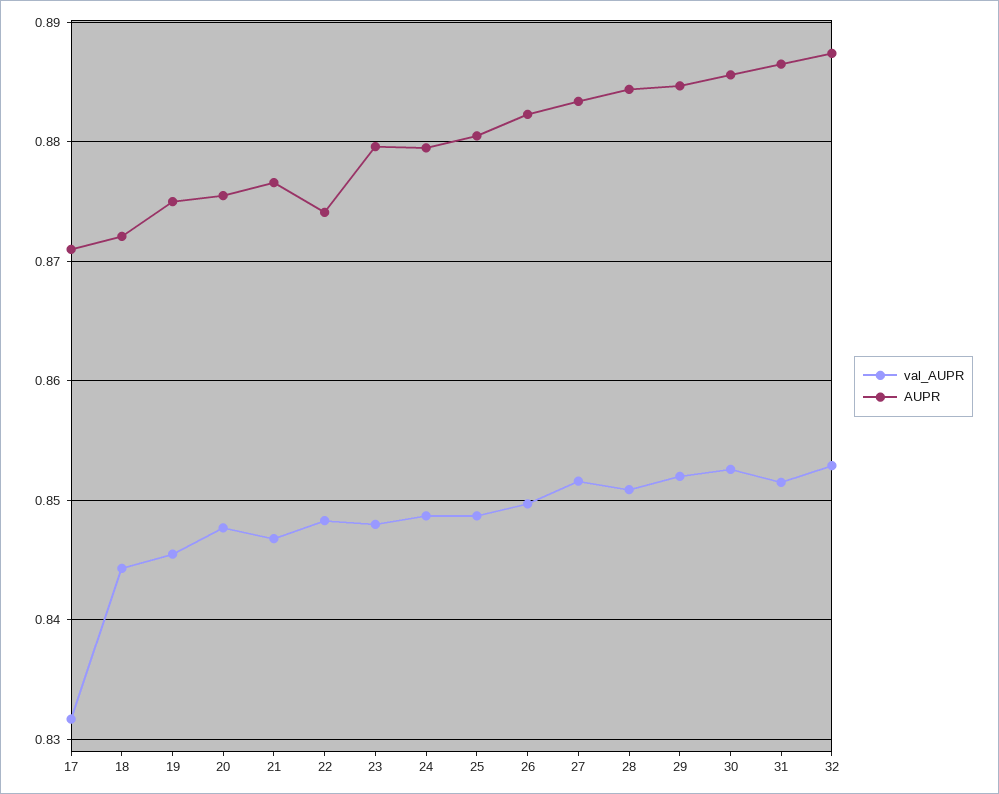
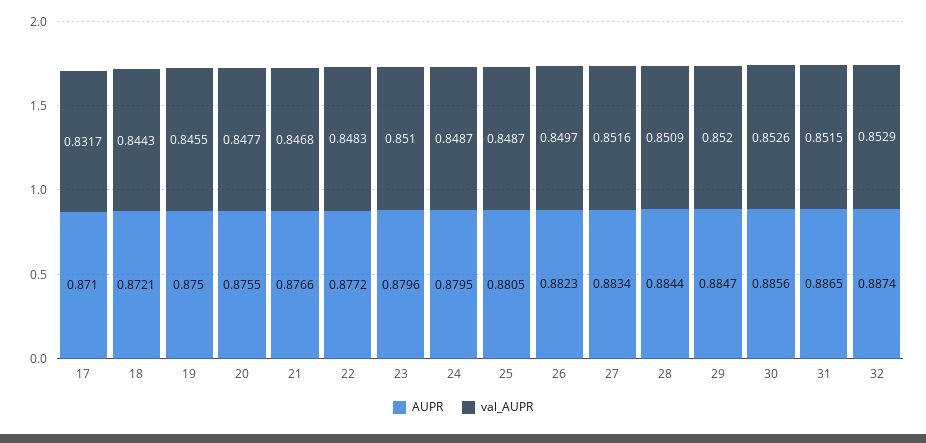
  {
    "val_AUPR": {
      "17": 0.8317,
      "18": 0.8443,
      "19": 0.8455,
      "20": 0.8477,
      "21": 0.8468,
      "22": 0.8483,
-     "23": 0.848,
+     "23": 0.851,
      "24": 0.8487,
      "25": 0.8487,
      "26": 0.8497,
      "27": 0.8516,
      "28": 0.8509,
      "29": 0.852,
      "30": 0.8526,
      "31": 0.8515,
      "32": 0.8529
    },
    "AUPR": {
      "17": 0.871,
      "18": 0.8721,
      "19": 0.875,
      "20": 0.8755,
      "21": 0.8766,
-     "22": 0.874,
+     "22": 0.8772,
      "23": 0.8796,
      "24": 0.8795,
      "25": 0.8805,
      "26": 0.8823,
      "27": 0.8834,
      "28": 0.8844,
      "29": 0.8847,
      "30": 0.8856,
      "31": 0.8865,
      "32": 0.8874
    }
  }

